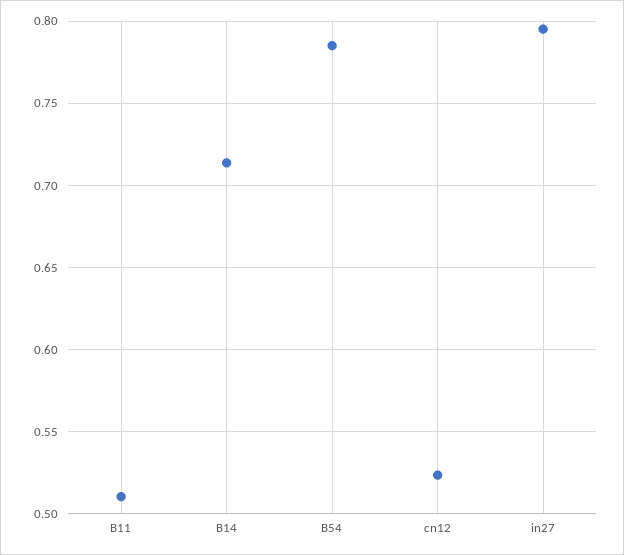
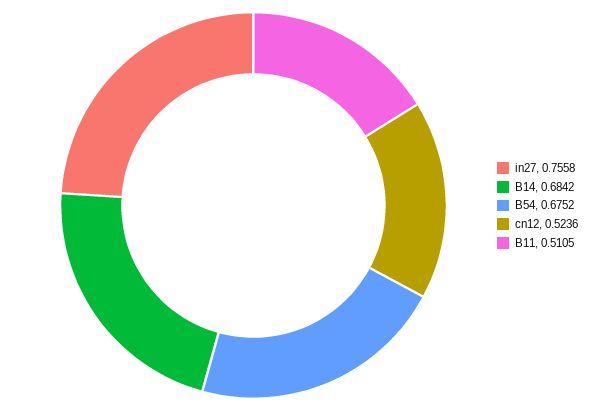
  {
    "B11": 0.5105,
-   "B14": 0.715,
+   "B14": 0.6842,
-   "B54": 0.785,
+   "B54": 0.6752,
    "cn12": 0.5236,
-   "in27": 0.795
+   "in27": 0.7558
  }

